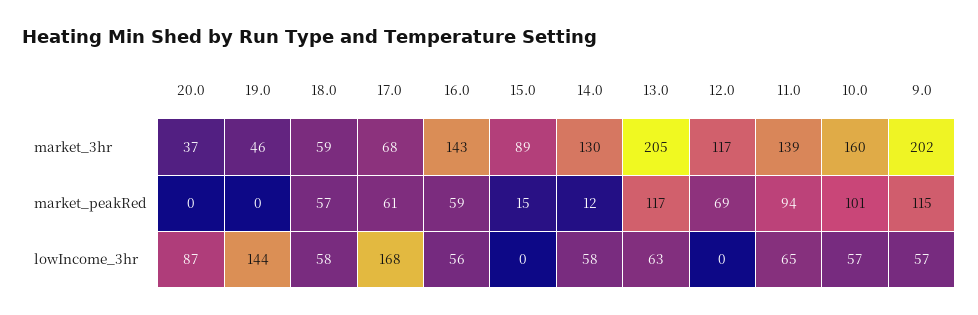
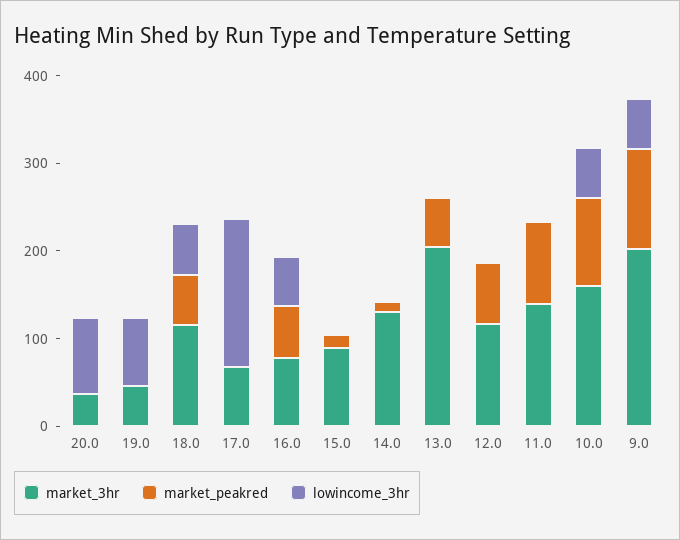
  {
    "market_3hr": {
      "20.0": 37,
      "19.0": 46,
-     "18.0": 59,
+     "18.0": 120,
      "17.0": 68,
-     "16.0": 143,
+     "16.0": 80,
      "15.0": 89,
      "14.0": 130,
      "13.0": 205,
      "12.0": 117,
      "11.0": 139,
      "10.0": 160,
      "9.0": 202
    },
    "market_peakRed": {
      "20.0": 0,
      "19.0": 0,
      "18.0": 57,
-     "17.0": 61,
+     "17.0": 0,
      "16.0": 59,
      "15.0": 15,
      "14.0": 12,
-     "13.0": 117,
+     "13.0": 60,
      "12.0": 69,
      "11.0": 94,
      "10.0": 101,
      "9.0": 115
    },
    "lowIncome_3hr": {
      "20.0": 87,
-     "19.0": 144,
+     "19.0": 80,
      "18.0": 58,
      "17.0": 168,
      "16.0": 56,
      "15.0": 0,
-     "14.0": 58,
+     "14.0": 0,
-     "13.0": 63,
+     "13.0": 0,
      "12.0": 0,
-     "11.0": 65,
+     "11.0": 0,
      "10.0": 57,
      "9.0": 57
    }
  }

